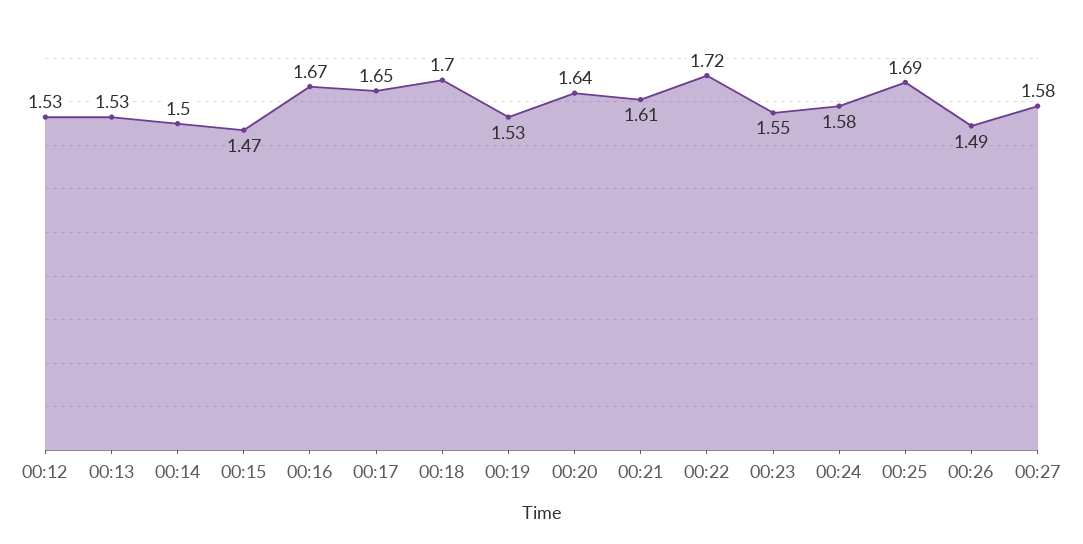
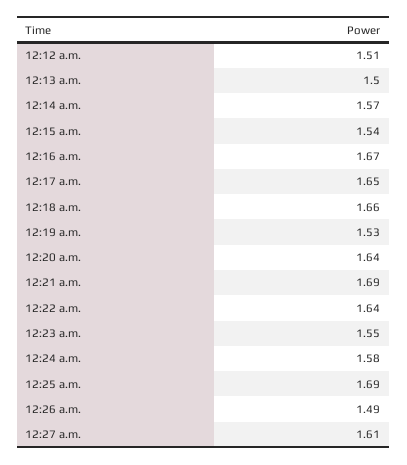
  {
-   "00:12": 1.53,
+   "00:12": 1.51,
-   "00:13": 1.53,
+   "00:13": 1.5,
-   "00:14": 1.5,
+   "00:14": 1.57,
-   "00:15": 1.47,
+   "00:15": 1.54,
    "00:16": 1.67,
    "00:17": 1.65,
-   "00:18": 1.7,
+   "00:18": 1.66,
    "00:19": 1.53,
    "00:20": 1.64,
-   "00:21": 1.61,
+   "00:21": 1.69,
-   "00:22": 1.72,
+   "00:22": 1.64,
    "00:23": 1.55,
    "00:24": 1.58,
    "00:25": 1.69,
    "00:26": 1.49,
-   "00:27": 1.58
+   "00:27": 1.61
  }

